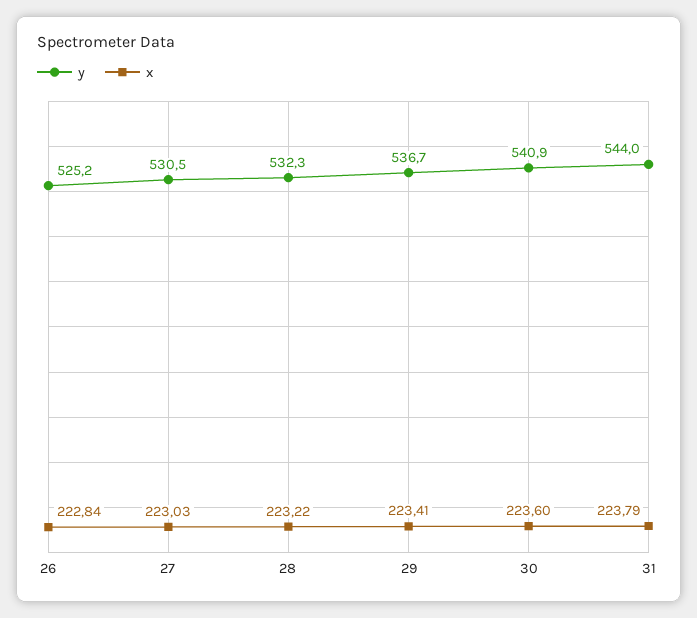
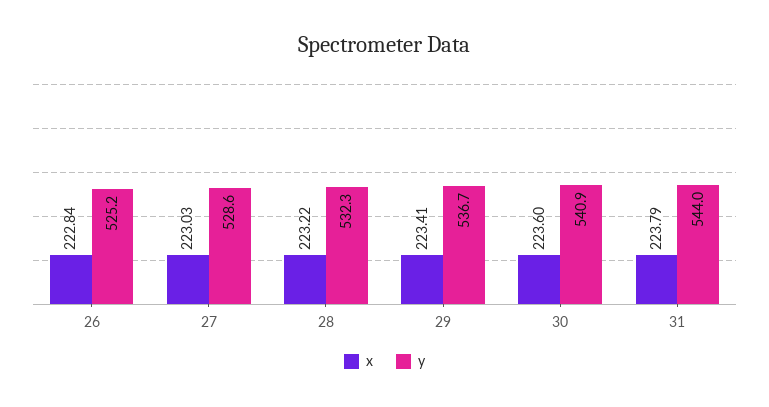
  {
    "y": {
      "26": 525.2,
-     "27": 530.5,
+     "27": 528.6,
      "28": 532.3,
      "29": 536.7,
      "30": 540.9,
      "31": 544
    },
    "x": {
      "26": 222.84,
      "27": 223.03,
      "28": 223.22,
      "29": 223.41,
      "30": 223.6,
      "31": 223.79
    }
  }

